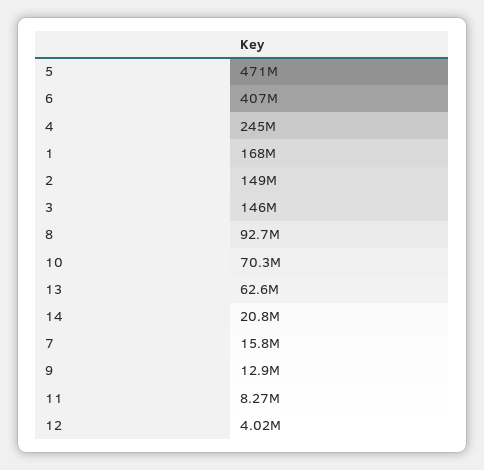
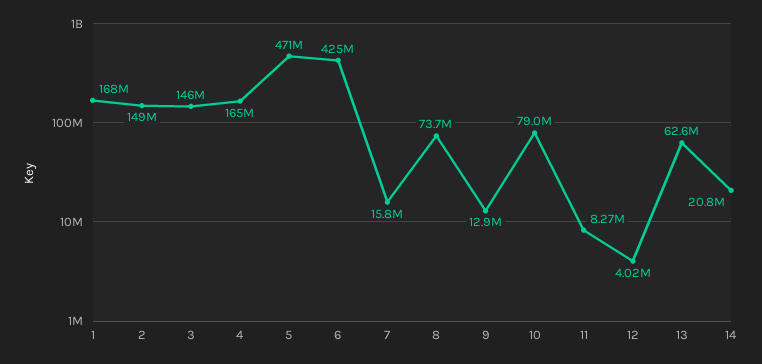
  {
    "5": 471000000,
-   "6": 407000000,
+   "6": 425000000,
-   "4": 245000000,
+   "4": 165000000,
    "1": 168000000,
    "2": 149000000,
    "3": 146000000,
-   "8": 92700000,
+   "8": 73700000,
-   "10": 70300000,
+   "10": 79000000,
    "13": 62600000,
    "14": 20800000,
    "7": 15800000,
    "9": 12900000,
    "11": 8270000,
    "12": 4020000
  }

